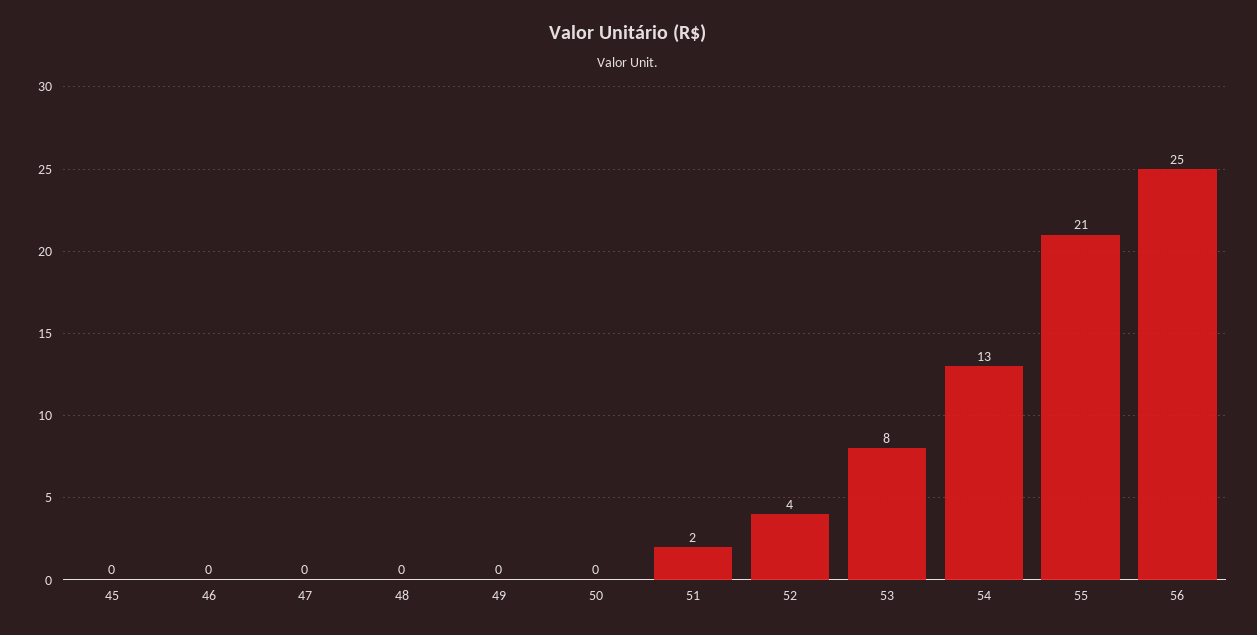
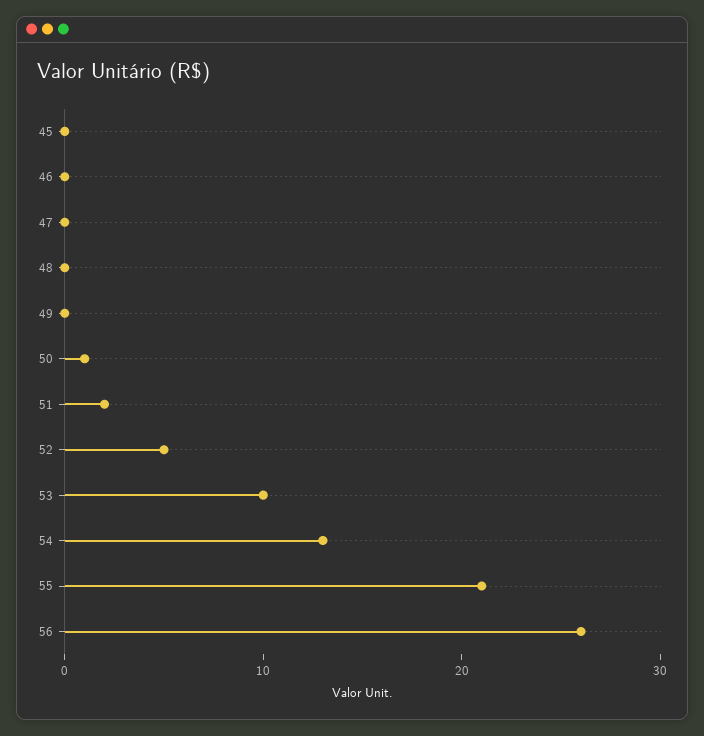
  {
    "45": 0,
    "46": 0,
    "47": 0,
    "48": 0,
    "49": 0,
-   "50": 0,
+   "50": 1,
    "51": 2,
-   "52": 4,
+   "52": 5,
-   "53": 8,
+   "53": 10,
    "54": 13,
    "55": 21,
-   "56": 25
+   "56": 26
  }

